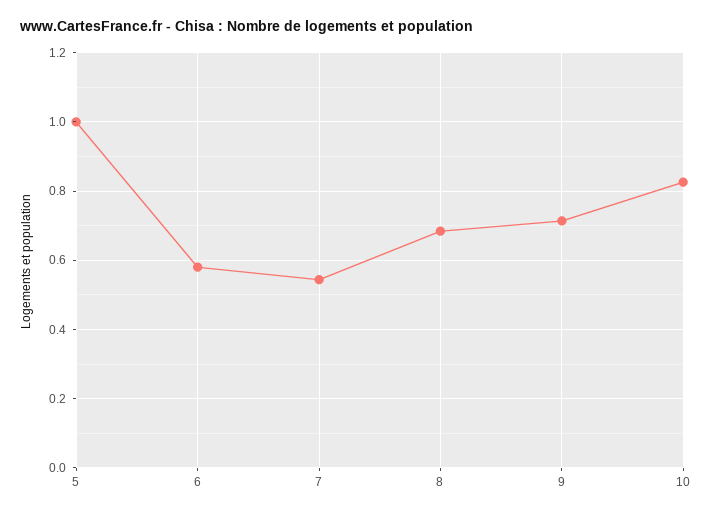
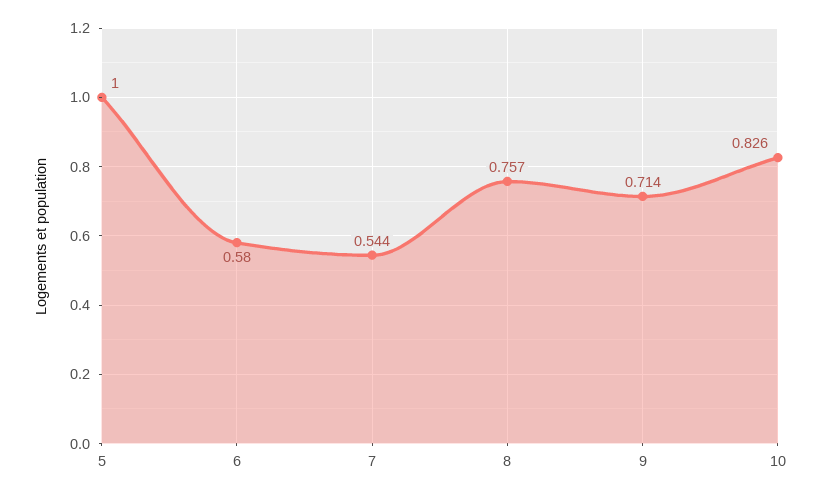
  {
    "5": 1,
    "6": 0.58,
    "7": 0.544,
-   "8": 0.68,
+   "8": 0.757,
    "9": 0.714,
    "10": 0.826
  }

